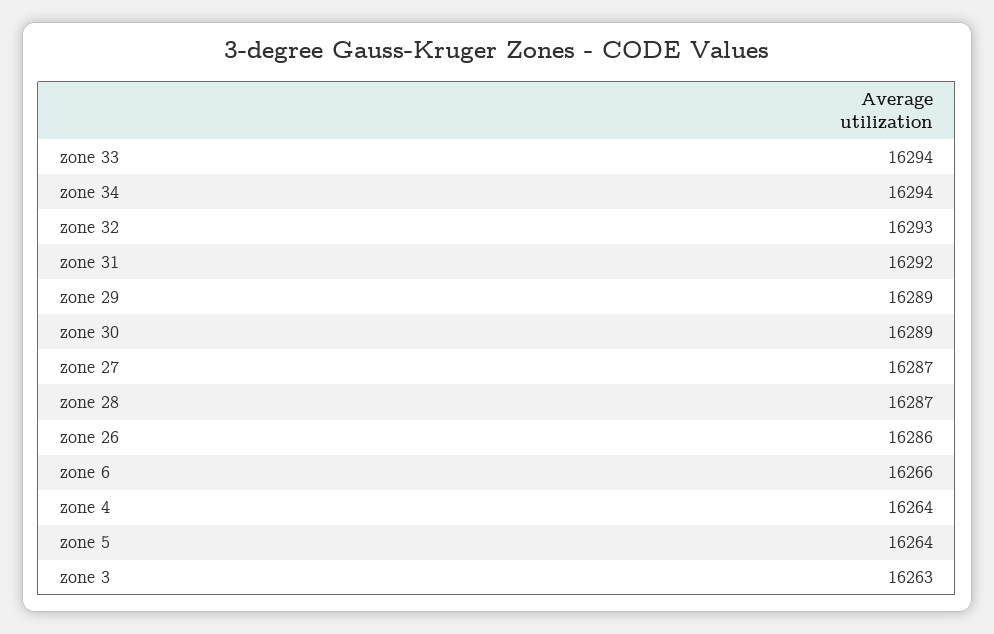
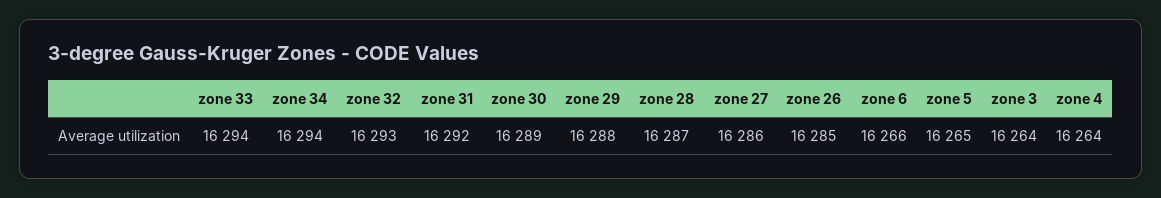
  {
    "zone 33": 16294,
    "zone 34": 16294,
    "zone 32": 16293,
    "zone 31": 16292,
-   "zone 29": 16289,
+   "zone 29": 16288,
    "zone 30": 16289,
-   "zone 27": 16287,
+   "zone 27": 16286,
    "zone 28": 16287,
-   "zone 26": 16286,
+   "zone 26": 16285,
    "zone 6": 16266,
    "zone 4": 16264,
-   "zone 5": 16264,
+   "zone 5": 16265,
-   "zone 3": 16263
+   "zone 3": 16264
  }

